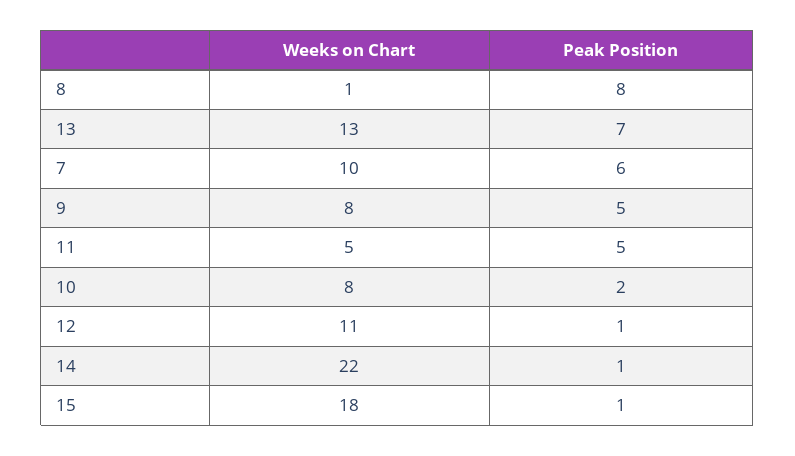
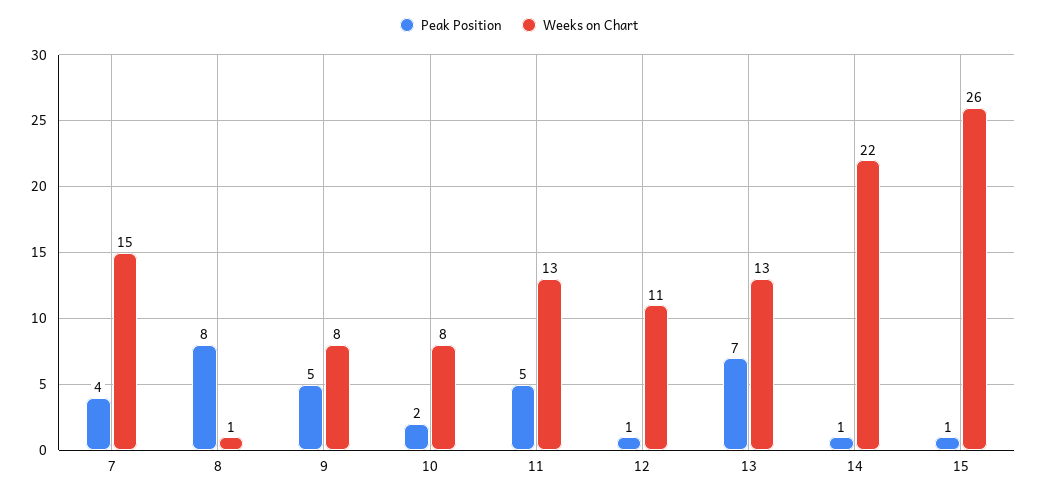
  {
    "Weeks on Chart": {
      "8": 1,
      "13": 13,
-     "7": 10,
+     "7": 15,
      "9": 8,
-     "11": 5,
+     "11": 13,
      "10": 8,
      "12": 11,
      "14": 22,
-     "15": 18
+     "15": 26
    },
    "Peak Position": {
      "8": 8,
      "13": 7,
-     "7": 6,
+     "7": 4,
      "9": 5,
      "11": 5,
      "10": 2,
      "12": 1,
      "14": 1,
      "15": 1
    }
  }

